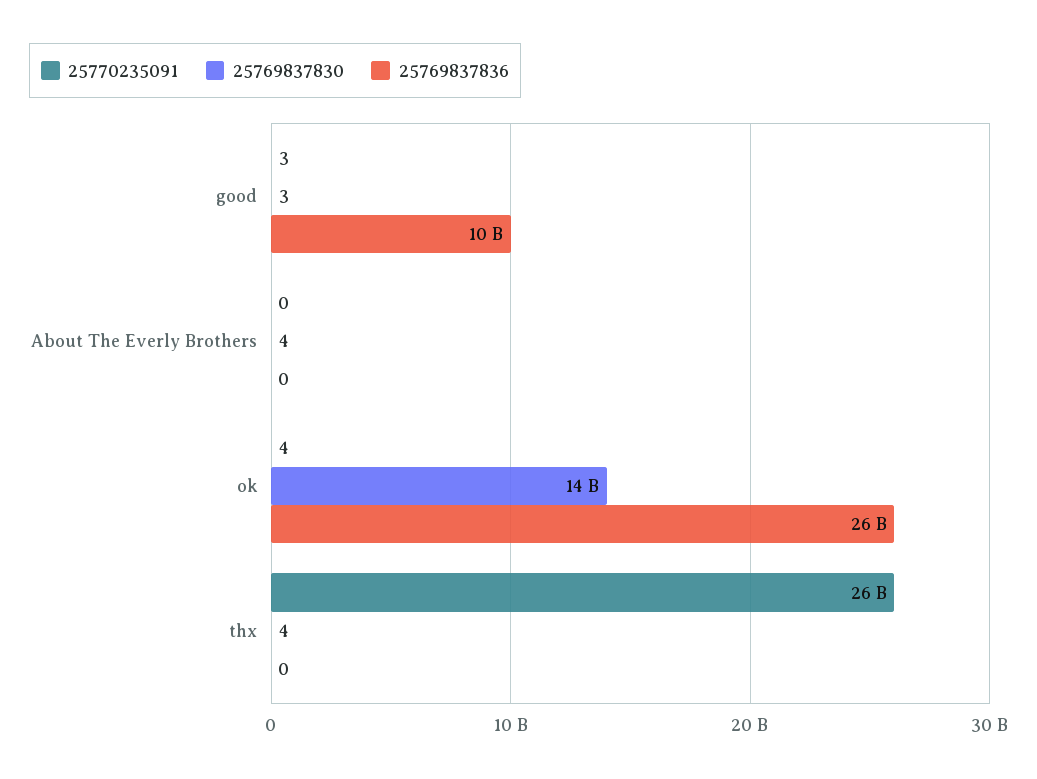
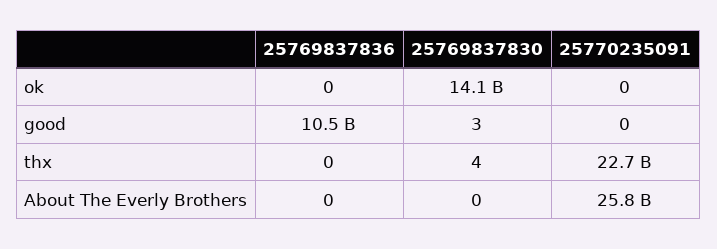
  {
    "25770235091": {
-     "good": 3,
+     "good": 0,
-     "About The Everly Brothers": 0,
+     "About The Everly Brothers": 25800000000,
-     "ok": 4,
+     "ok": 0,
-     "thx": 26000000000
+     "thx": 22700000000
    },
    "25769837830": {
      "good": 3,
-     "About The Everly Brothers": 4,
+     "About The Everly Brothers": 0,
      "ok": 14100000000,
      "thx": 4
    },
    "25769837836": {
      "good": 10500000000,
      "About The Everly Brothers": 0,
-     "ok": 26000000000,
+     "ok": 0,
      "thx": 0
    }
  }

